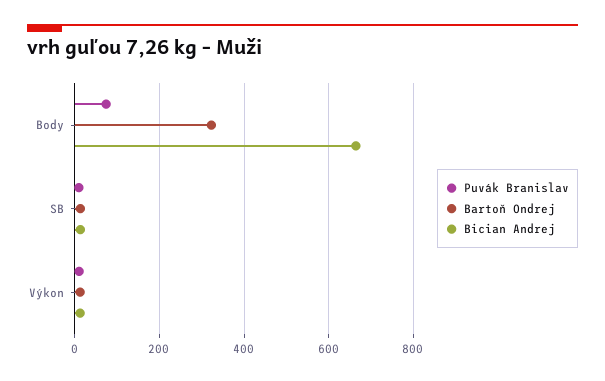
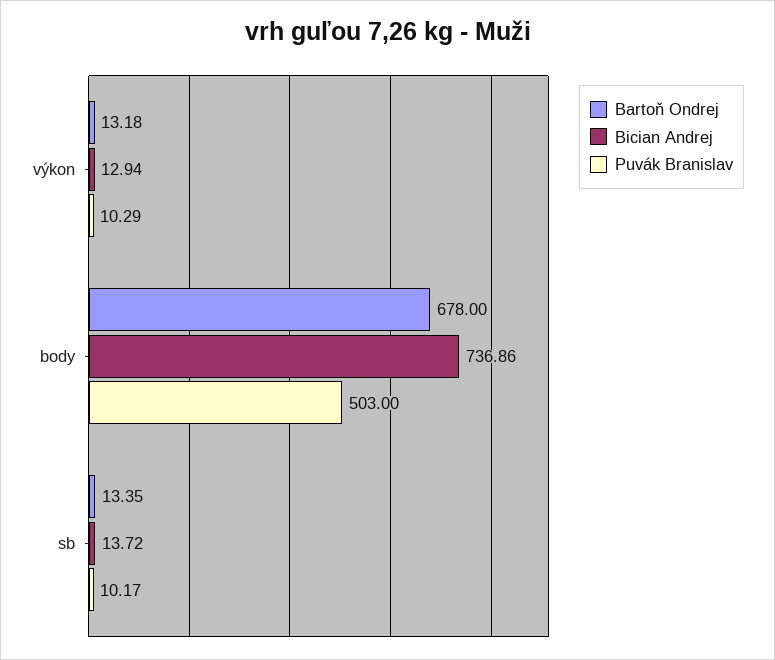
  {
    "Puvák Branislav": {
-     "Body": 80,
+     "Body": 503,
      "SB": 10.17,
      "Výkon": 10.29
    },
    "Bartoň Ondrej": {
-     "Body": 320,
+     "Body": 678,
      "SB": 13.35,
      "Výkon": 13.18
    },
    "Bician Andrej": {
-     "Body": 660,
+     "Body": 736.86,
      "SB": 13.72,
      "Výkon": 12.94
    }
  }

